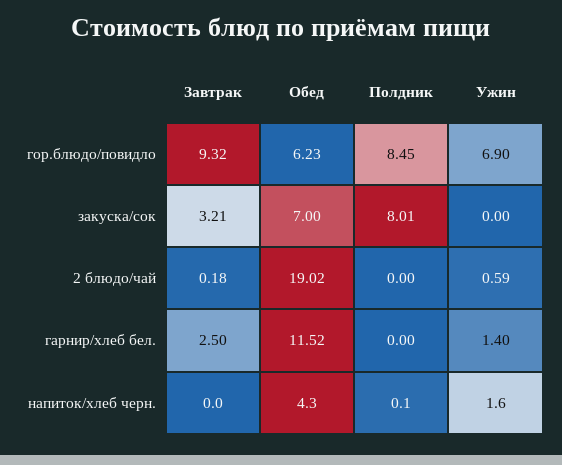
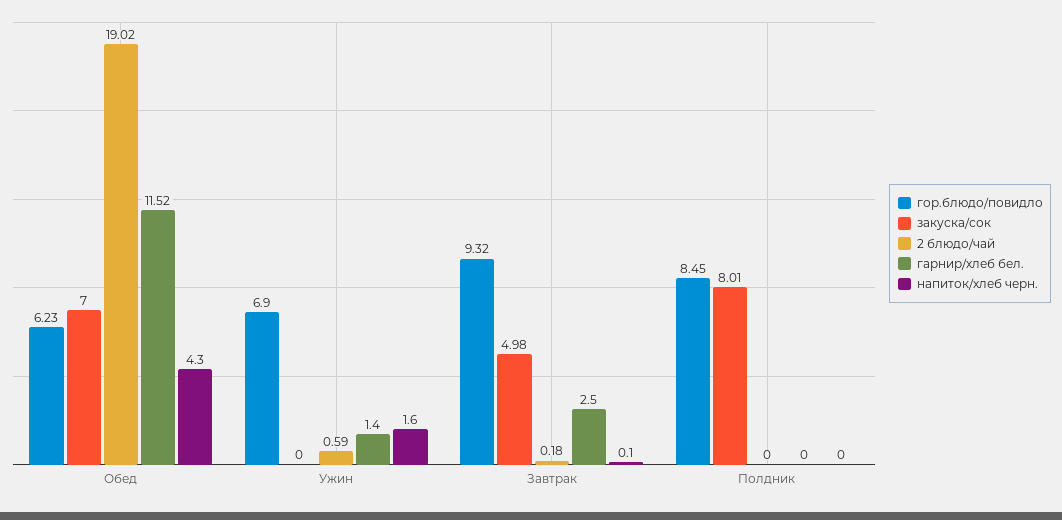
  {
    "гор.блюдо/повидло": {
      "Завтрак": 9.32,
      "Обед": 6.23,
      "Полдник": 8.45,
      "Ужин": 6.9
    },
    "закуска/сок": {
-     "Завтрак": 3.21,
+     "Завтрак": 4.98,
      "Обед": 7,
      "Полдник": 8.01,
      "Ужин": 0
    },
    "2 блюдо/чай": {
      "Завтрак": 0.18,
      "Обед": 19.02,
      "Полдник": 0,
      "Ужин": 0.59
    },
    "гарнир/хлеб бел.": {
      "Завтрак": 2.5,
      "Обед": 11.52,
      "Полдник": 0,
      "Ужин": 1.4
    },
    "напиток/хлеб черн.": {
-     "Завтрак": 0,
+     "Завтрак": 0.1,
      "Обед": 4.3,
-     "Полдник": 0.1,
+     "Полдник": 0,
      "Ужин": 1.6
    }
  }

